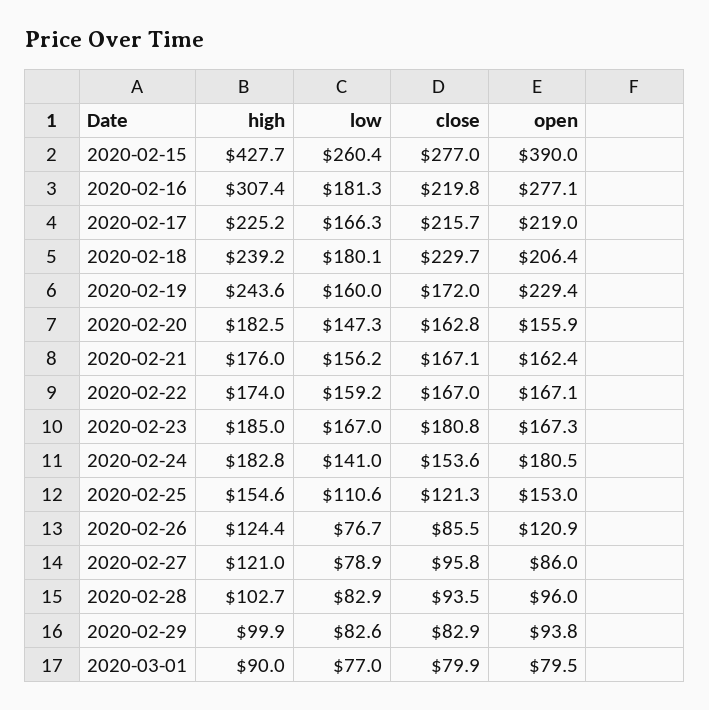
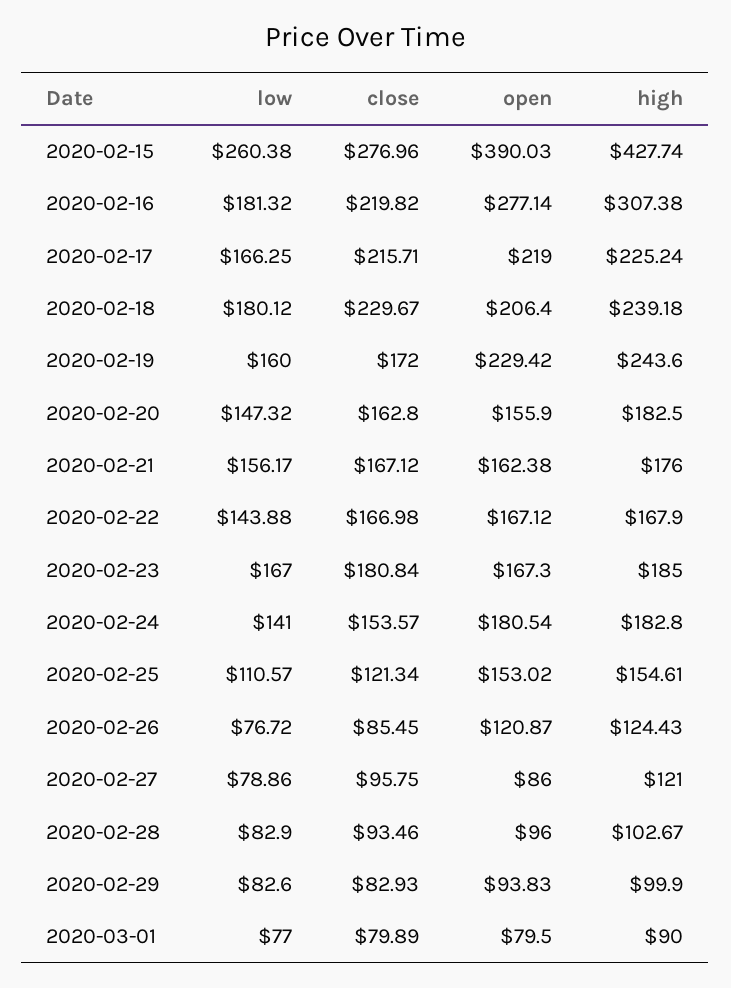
  {
    "high": {
      "2020-02-15": 427.74,
      "2020-02-16": 307.38,
      "2020-02-17": 225.24,
      "2020-02-18": 239.18,
      "2020-02-19": 243.6,
      "2020-02-20": 182.5,
      "2020-02-21": 176,
-     "2020-02-22": 174,
+     "2020-02-22": 167.9,
      "2020-02-23": 185,
      "2020-02-24": 182.8,
      "2020-02-25": 154.61,
      "2020-02-26": 124.43,
      "2020-02-27": 121,
      "2020-02-28": 102.67,
      "2020-02-29": 99.9,
      "2020-03-01": 90
    },
    "low": {
      "2020-02-15": 260.38,
      "2020-02-16": 181.32,
      "2020-02-17": 166.25,
      "2020-02-18": 180.12,
      "2020-02-19": 160,
      "2020-02-20": 147.32,
      "2020-02-21": 156.17,
-     "2020-02-22": 159.2,
+     "2020-02-22": 143.88,
      "2020-02-23": 167,
      "2020-02-24": 141,
      "2020-02-25": 110.57,
      "2020-02-26": 76.72,
      "2020-02-27": 78.86,
      "2020-02-28": 82.9,
      "2020-02-29": 82.6,
      "2020-03-01": 77
    },
    "close": {
      "2020-02-15": 276.96,
      "2020-02-16": 219.82,
      "2020-02-17": 215.71,
      "2020-02-18": 229.67,
      "2020-02-19": 172,
      "2020-02-20": 162.8,
      "2020-02-21": 167.12,
      "2020-02-22": 166.98,
      "2020-02-23": 180.84,
      "2020-02-24": 153.57,
      "2020-02-25": 121.34,
      "2020-02-26": 85.45,
      "2020-02-27": 95.75,
      "2020-02-28": 93.46,
      "2020-02-29": 82.93,
      "2020-03-01": 79.89
    },
    "open": {
      "2020-02-15": 390.03,
      "2020-02-16": 277.14,
      "2020-02-17": 219,
      "2020-02-18": 206.4,
      "2020-02-19": 229.42,
      "2020-02-20": 155.9,
      "2020-02-21": 162.38,
      "2020-02-22": 167.12,
      "2020-02-23": 167.3,
      "2020-02-24": 180.54,
      "2020-02-25": 153.02,
      "2020-02-26": 120.87,
      "2020-02-27": 86,
      "2020-02-28": 96,
      "2020-02-29": 93.83,
      "2020-03-01": 79.5
    }
  }

